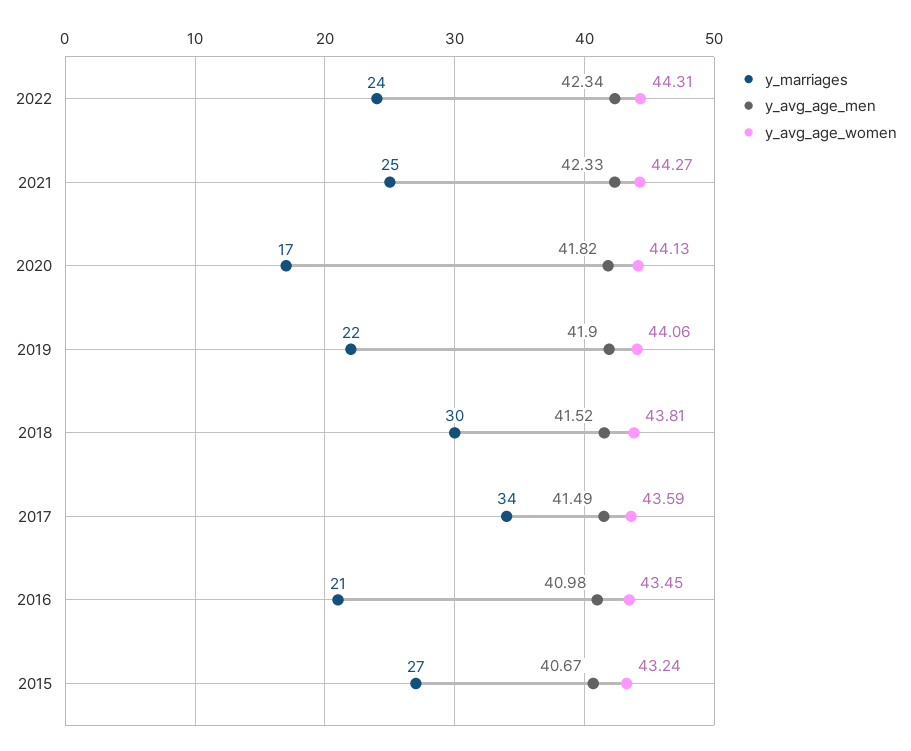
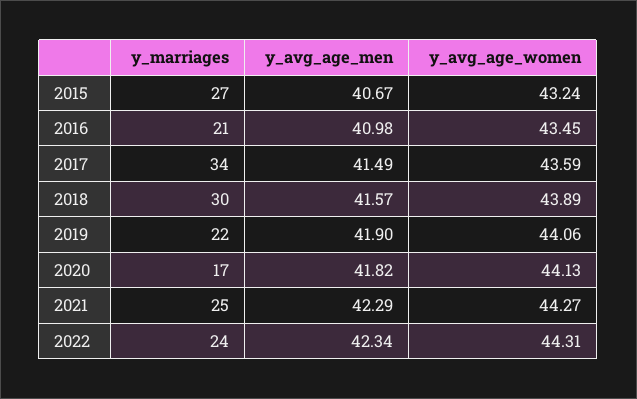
  {
    "y_marriages": {
      "2022": 24,
      "2021": 25,
      "2020": 17,
      "2019": 22,
      "2018": 30,
      "2017": 34,
      "2016": 21,
      "2015": 27
    },
    "y_avg_age_men": {
      "2022": 42.34,
-     "2021": 42.33,
+     "2021": 42.29,
      "2020": 41.82,
      "2019": 41.9,
-     "2018": 41.52,
+     "2018": 41.57,
      "2017": 41.49,
      "2016": 40.98,
      "2015": 40.67
    },
    "y_avg_age_women": {
      "2022": 44.31,
      "2021": 44.27,
      "2020": 44.13,
      "2019": 44.06,
-     "2018": 43.81,
+     "2018": 43.89,
      "2017": 43.59,
      "2016": 43.45,
      "2015": 43.24
    }
  }

